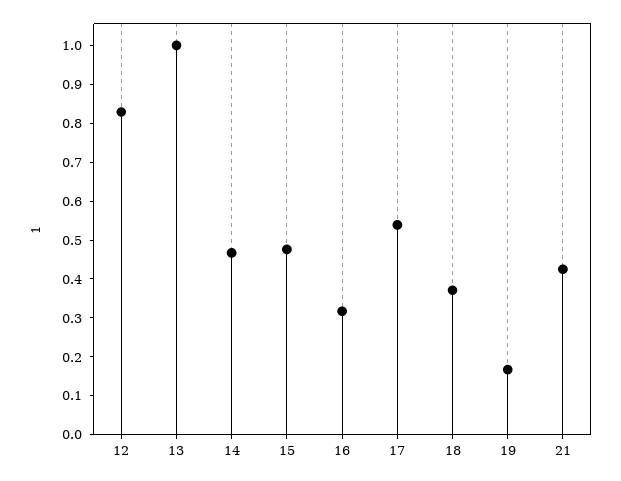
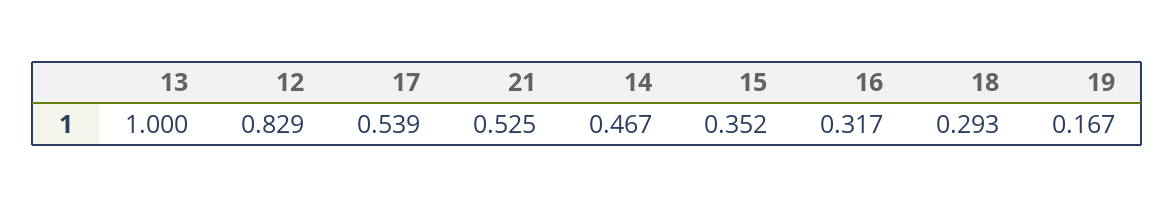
  {
    "12": 0.829,
    "13": 1,
    "14": 0.467,
-   "15": 0.475,
+   "15": 0.352,
    "16": 0.317,
    "17": 0.539,
-   "18": 0.375,
+   "18": 0.293,
    "19": 0.167,
-   "21": 0.425
+   "21": 0.525
  }

